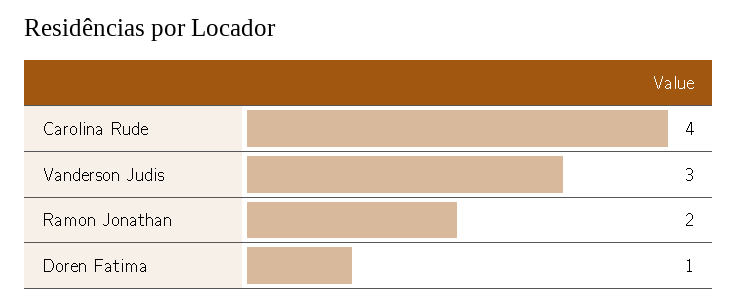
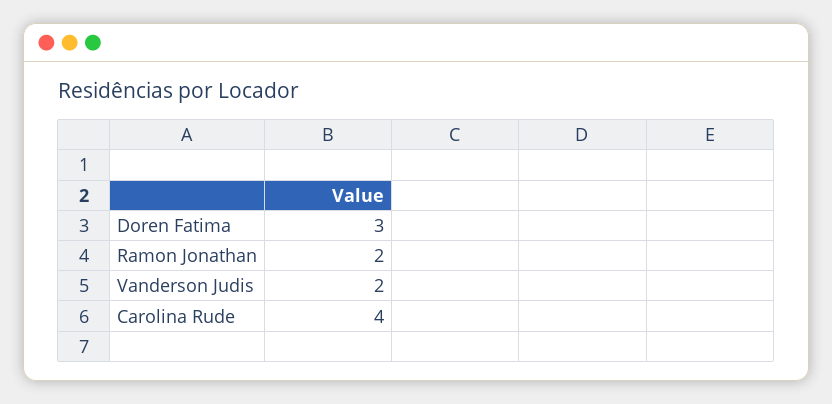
  {
    "Carolina Rude": 4,
-   "Vanderson Judis": 3,
+   "Vanderson Judis": 2,
    "Ramon Jonathan": 2,
-   "Doren Fatima": 1
+   "Doren Fatima": 3
  }

